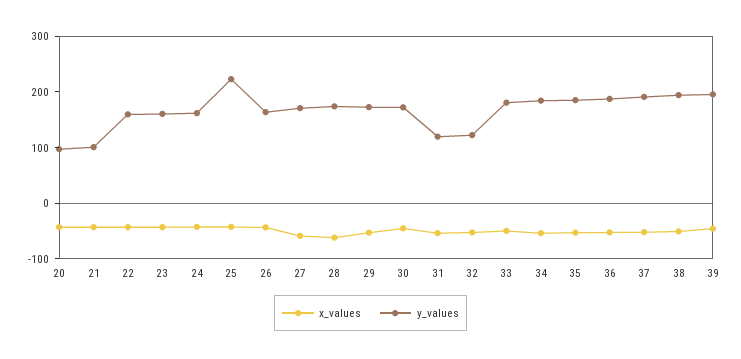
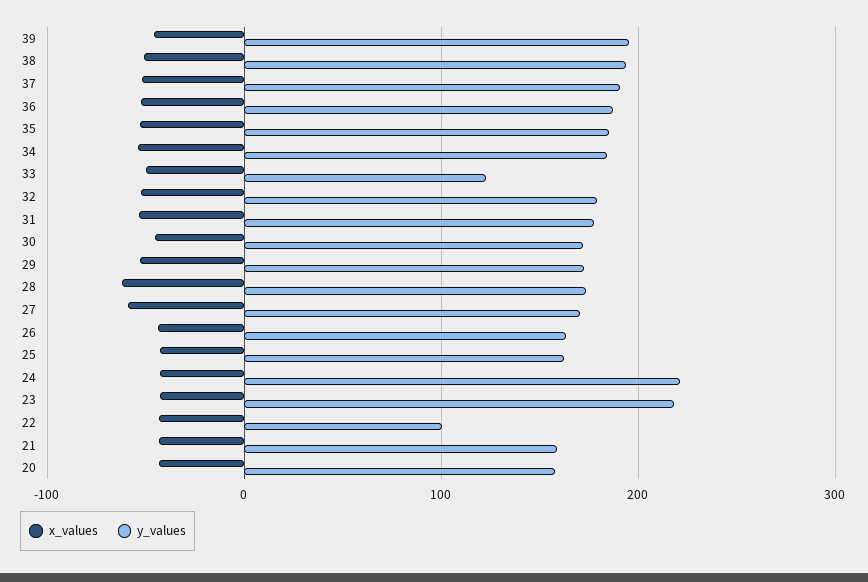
  {
    "x_values": {
      "20": -40,
      "21": -40,
      "22": -40,
      "23": -40,
      "24": -40,
      "25": -40,
      "26": -40,
      "27": -60,
      "28": -60,
      "29": -50,
      "30": -50,
      "31": -50,
      "32": -50,
      "33": -50,
      "34": -50,
      "35": -50,
      "36": -50,
      "37": -50,
      "38": -50,
      "39": -50
    },
    "y_values": {
-     "20": 100,
+     "20": 160,
-     "21": 100,
+     "21": 160,
-     "22": 160,
+     "22": 100,
-     "23": 160,
+     "23": 220,
-     "24": 160,
+     "24": 220,
-     "25": 220,
+     "25": 160,
      "26": 160,
      "27": 170,
      "28": 170,
      "29": 170,
      "30": 170,
-     "31": 120,
+     "31": 180,
-     "32": 120,
+     "32": 180,
-     "33": 180,
+     "33": 120,
      "34": 180,
      "35": 190,
      "36": 190,
      "37": 190,
      "38": 190,
      "39": 200
    }
  }

